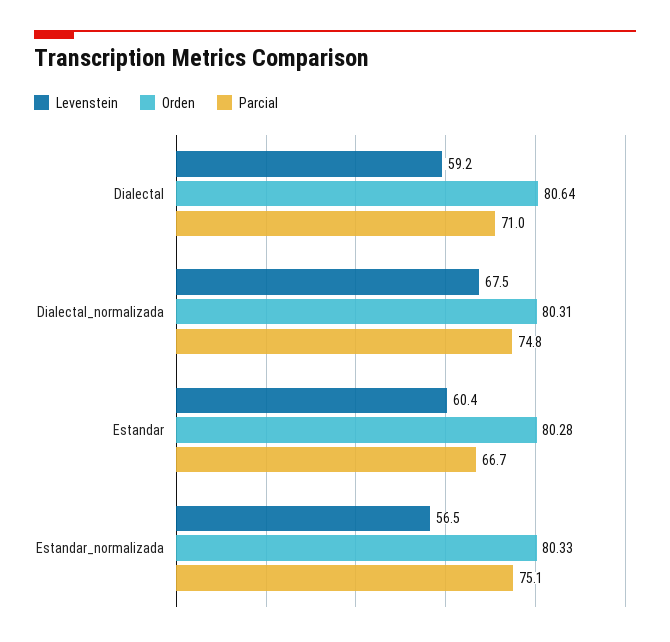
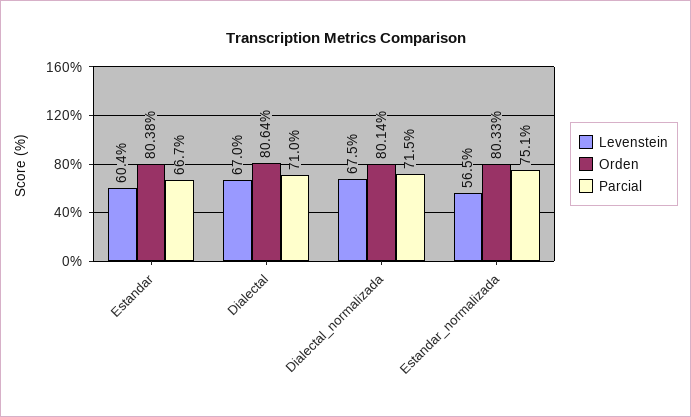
  {
    "Levenstein": {
-     "Dialectal": 59.2,
+     "Dialectal": 67,
      "Dialectal_normalizada": 67.5,
      "Estandar": 60.4,
      "Estandar_normalizada": 56.5
    },
    "Orden": {
      "Dialectal": 80.64,
-     "Dialectal_normalizada": 80.31,
+     "Dialectal_normalizada": 80.14,
-     "Estandar": 80.28,
+     "Estandar": 80.38,
      "Estandar_normalizada": 80.33
    },
    "Parcial": {
      "Dialectal": 71,
-     "Dialectal_normalizada": 74.8,
+     "Dialectal_normalizada": 71.5,
      "Estandar": 66.7,
      "Estandar_normalizada": 75.1
    }
  }

